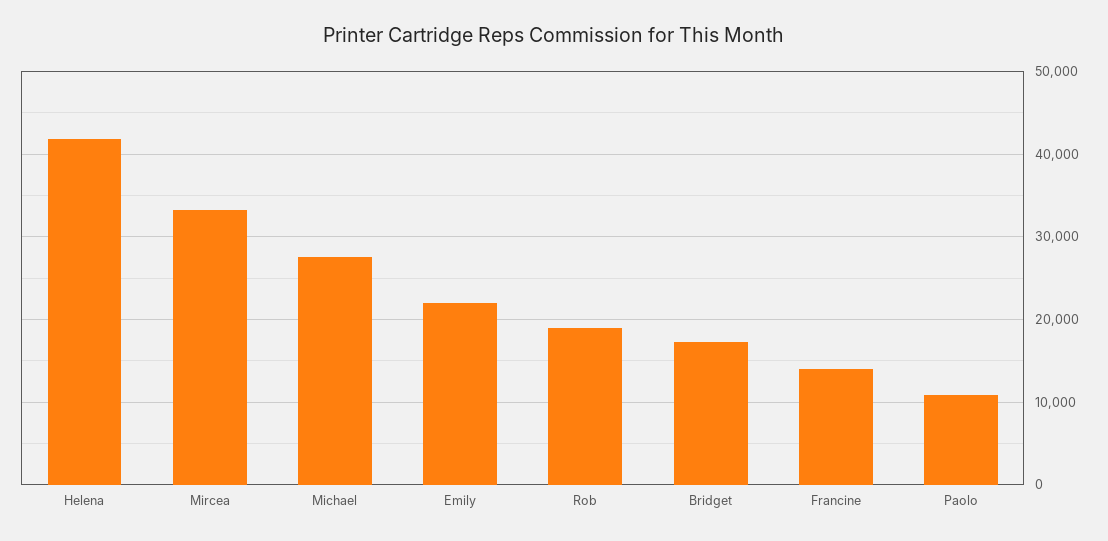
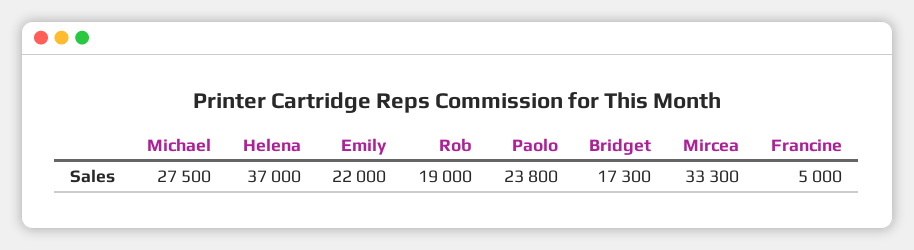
  {
-   "Helena": 42000,
+   "Helena": 37000,
    "Mircea": 33300,
    "Michael": 27500,
    "Emily": 22000,
    "Rob": 19000,
    "Bridget": 17300,
-   "Francine": 14000,
+   "Francine": 5000,
-   "Paolo": 11000
+   "Paolo": 23800
  }

